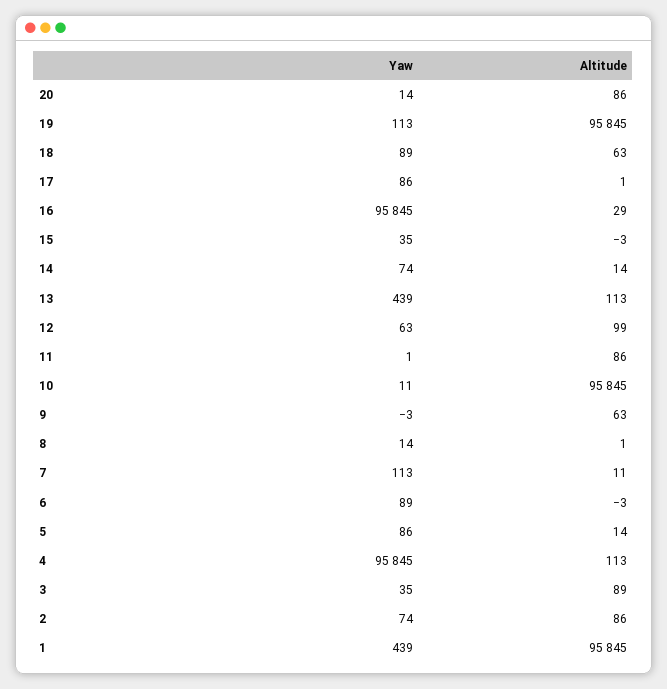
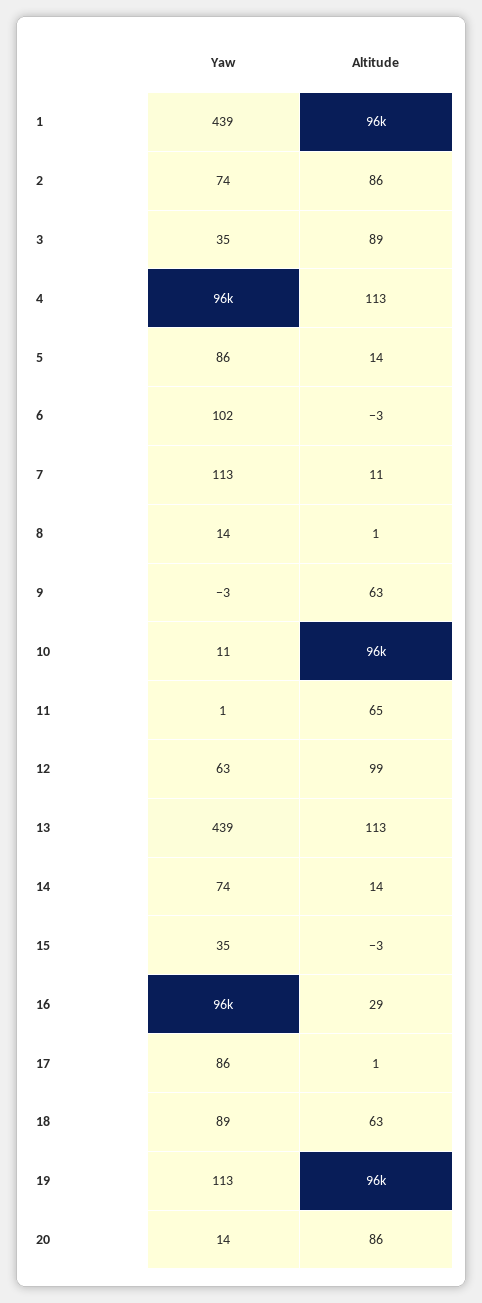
  {
    "Yaw": {
      "20": 14,
      "19": 113,
      "18": 89,
      "17": 86,
      "16": 95845,
      "15": 35,
      "14": 74,
      "13": 439,
      "12": 63,
      "11": 1,
      "10": 11,
      "9": -3,
      "8": 14,
      "7": 113,
-     "6": 89,
+     "6": 102,
      "5": 86,
      "4": 95845,
      "3": 35,
      "2": 74,
      "1": 439
    },
    "Altitude": {
      "20": 86,
      "19": 95845,
      "18": 63,
      "17": 1,
      "16": 29,
      "15": -3,
      "14": 14,
      "13": 113,
      "12": 99,
-     "11": 86,
+     "11": 65,
      "10": 95845,
      "9": 63,
      "8": 1,
      "7": 11,
      "6": -3,
      "5": 14,
      "4": 113,
      "3": 89,
      "2": 86,
      "1": 95845
    }
  }

